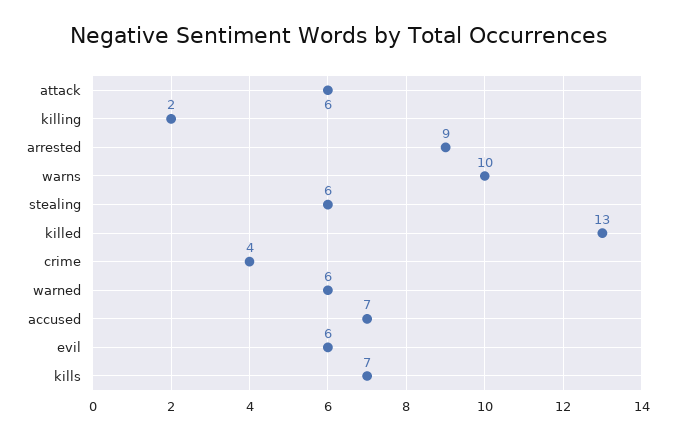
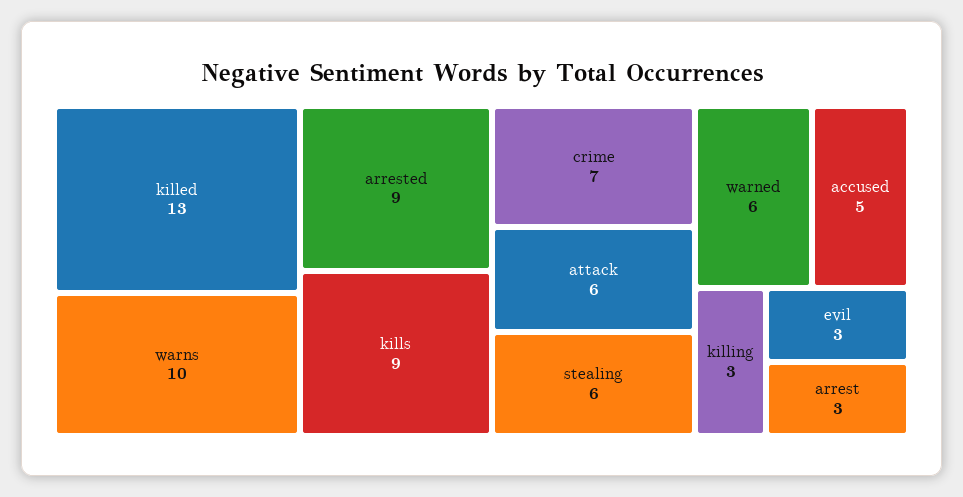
  {
    "attack": 6,
-   "killing": 2,
+   "killing": 3,
    "arrested": 9,
    "warns": 10,
    "stealing": 6,
    "killed": 13,
-   "crime": 4,
+   "crime": 7,
    "warned": 6,
-   "accused": 7,
+   "accused": 5,
-   "evil": 6,
+   "evil": 3,
-   "kills": 7
+   "kills": 9,
+   "arrest": 3
  }

